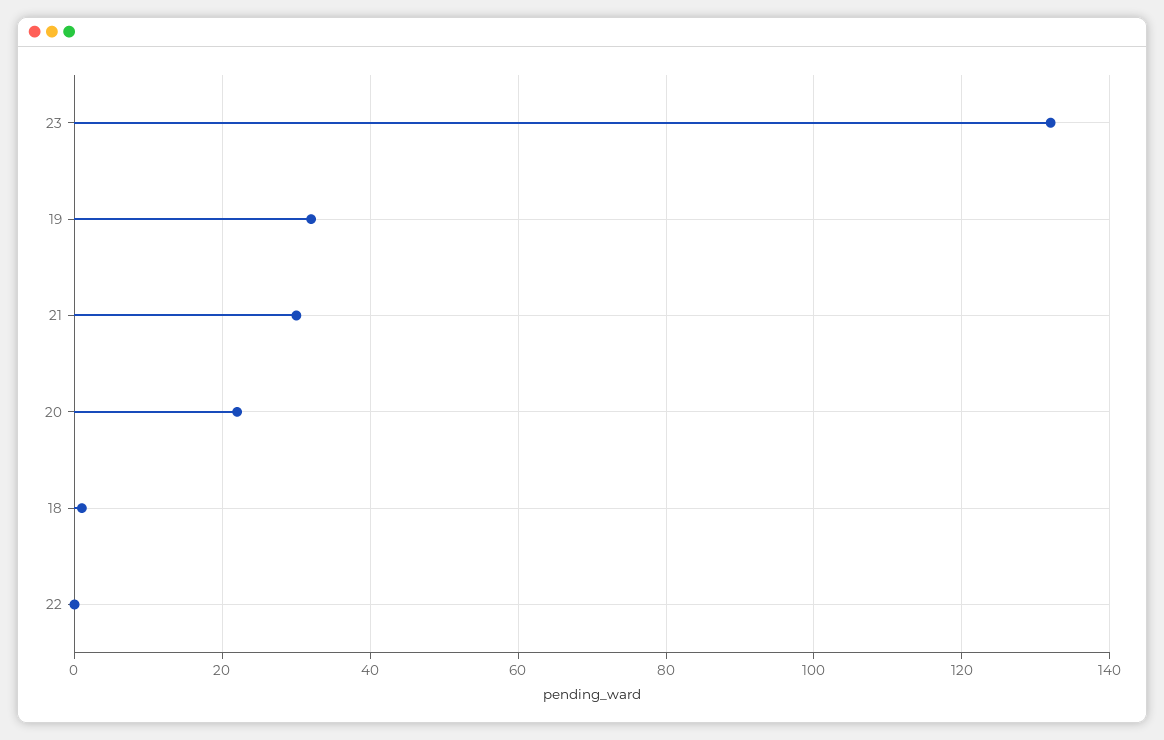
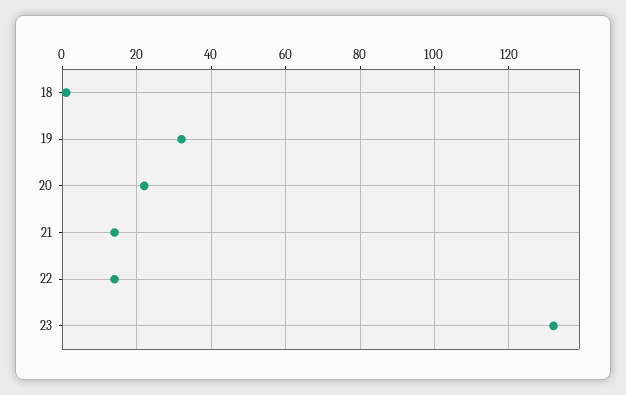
  {
    "23": 130,
    "19": 30,
-   "21": 30,
+   "21": 15,
    "20": 20,
    "18": 0,
-   "22": 0
+   "22": 15
  }

